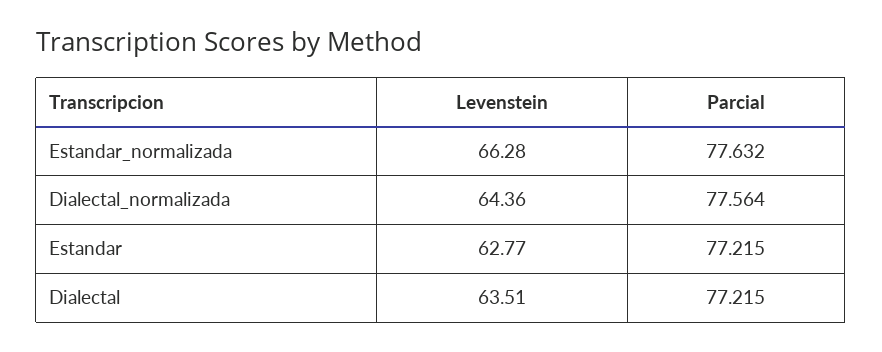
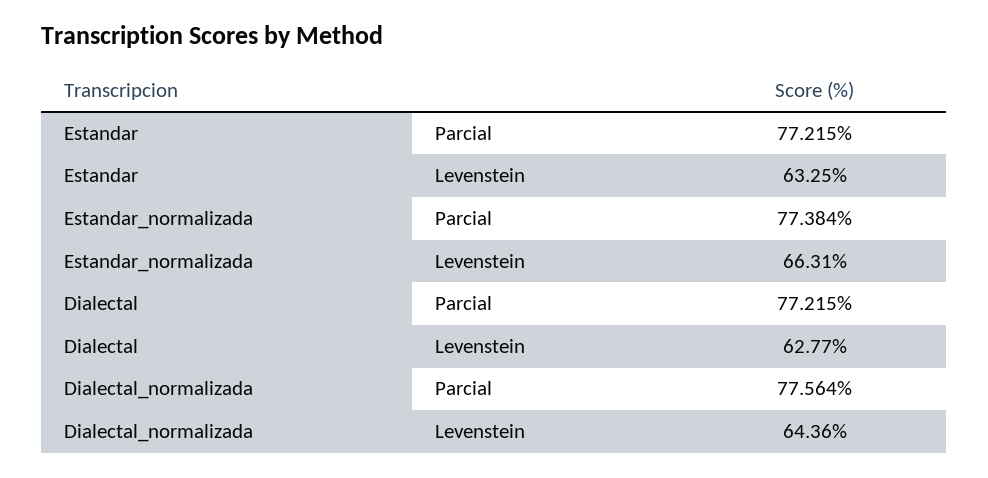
  {
    "Levenstein": {
-     "Estandar_normalizada": 66.28,
+     "Estandar_normalizada": 66.31,
      "Dialectal_normalizada": 64.36,
-     "Estandar": 62.77,
+     "Estandar": 63.25,
-     "Dialectal": 63.51
+     "Dialectal": 62.77
    },
    "Parcial": {
-     "Estandar_normalizada": 77.632,
+     "Estandar_normalizada": 77.384,
      "Dialectal_normalizada": 77.564,
      "Estandar": 77.215,
      "Dialectal": 77.215
    }
  }

